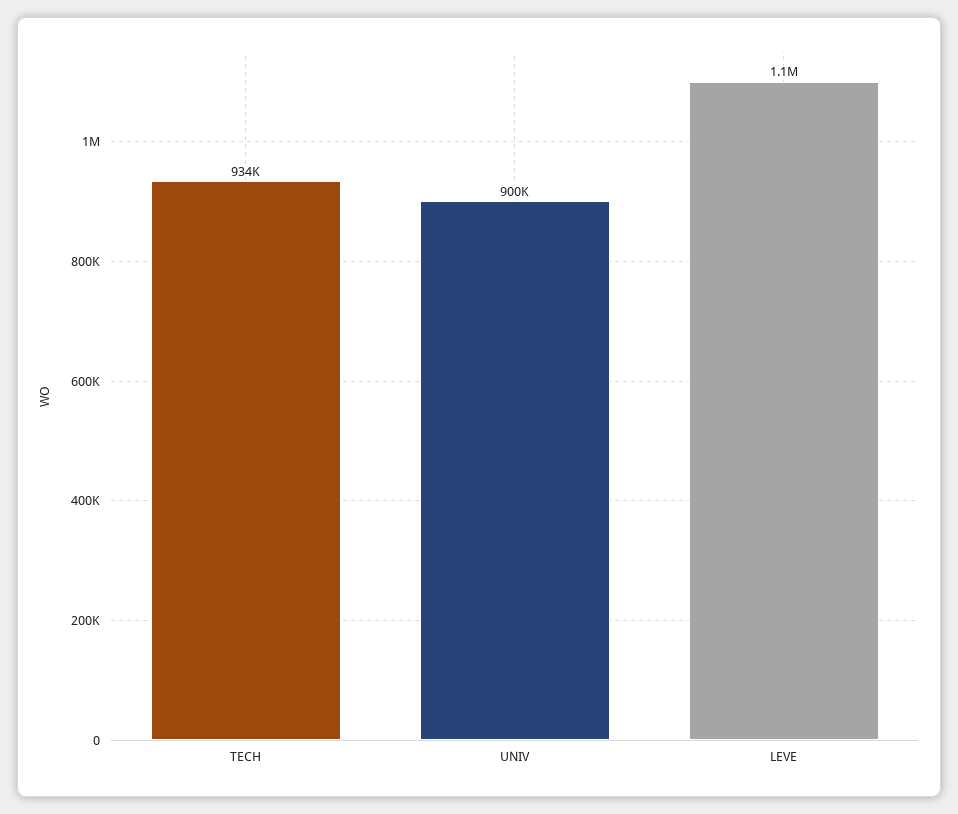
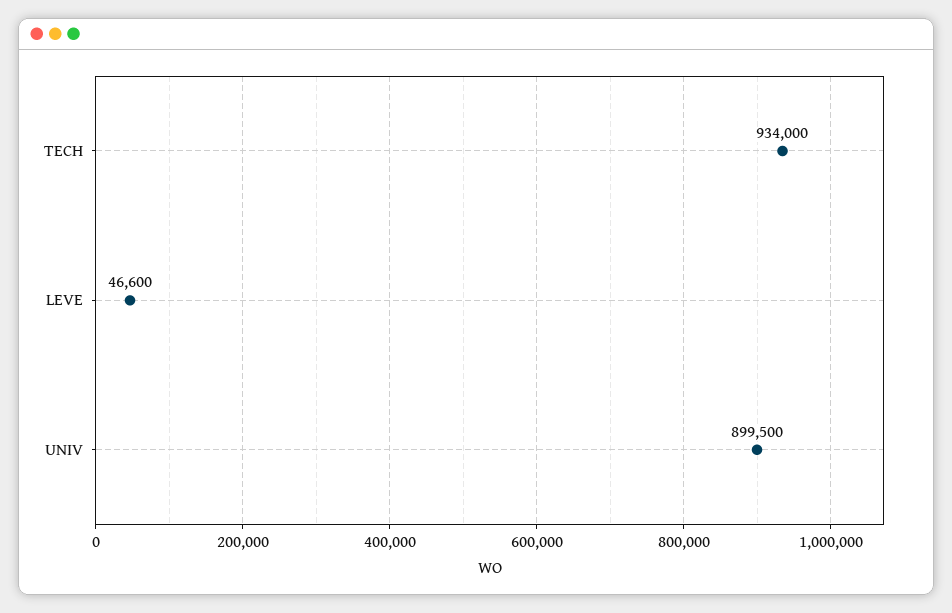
  {
    "TECH": 934000,
    "UNIV": 899500,
-   "LEVE": 1100000
+   "LEVE": 46600
  }

